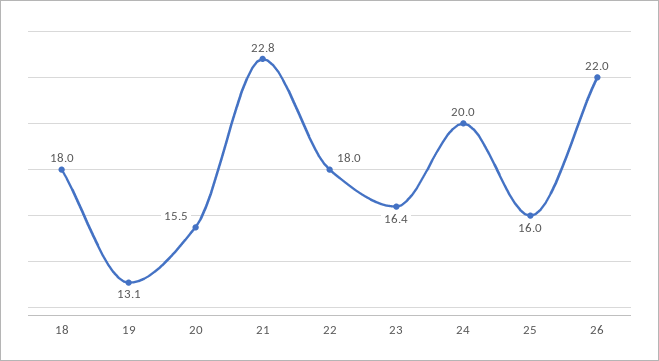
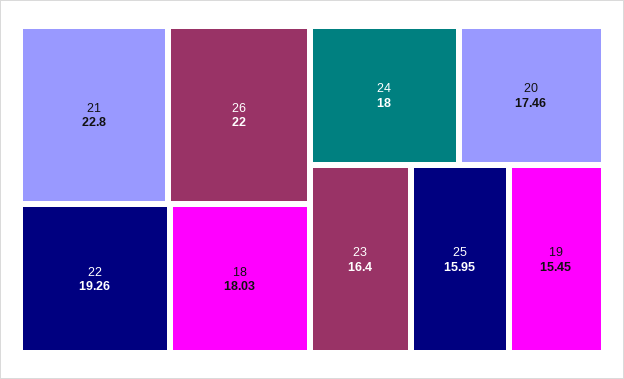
  {
    "18": 18.03,
-   "19": 13.1,
+   "19": 15.45,
-   "20": 15.5,
+   "20": 17.46,
    "21": 22.8,
-   "22": 18,
+   "22": 19.26,
    "23": 16.4,
-   "24": 20,
+   "24": 18,
    "25": 15.95,
    "26": 22
  }

